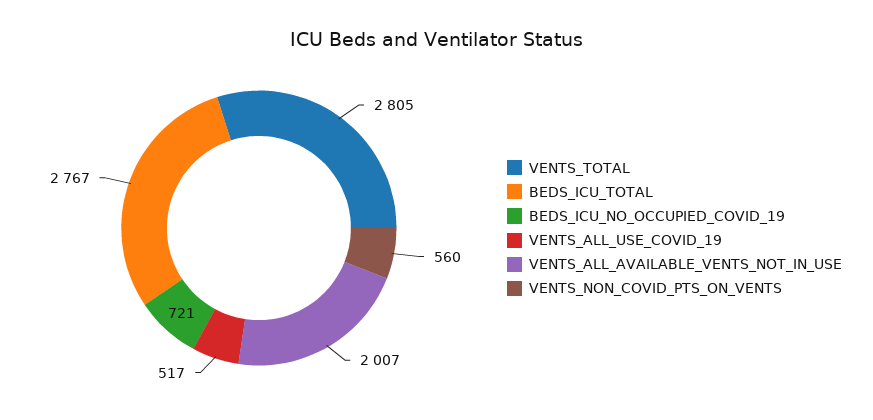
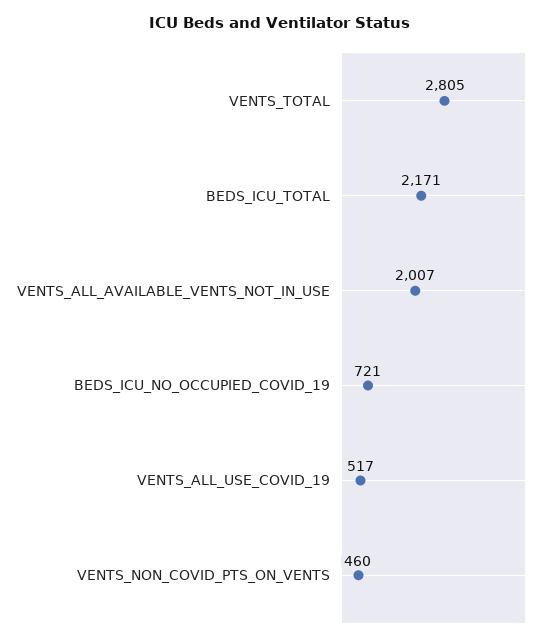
  {
    "VENTS_TOTAL": 2805,
-   "BEDS_ICU_TOTAL": 2767,
+   "BEDS_ICU_TOTAL": 2171,
    "BEDS_ICU_NO_OCCUPIED_COVID_19": 721,
    "VENTS_ALL_USE_COVID_19": 517,
    "VENTS_ALL_AVAILABLE_VENTS_NOT_IN_USE": 2007,
-   "VENTS_NON_COVID_PTS_ON_VENTS": 560
+   "VENTS_NON_COVID_PTS_ON_VENTS": 460
  }

